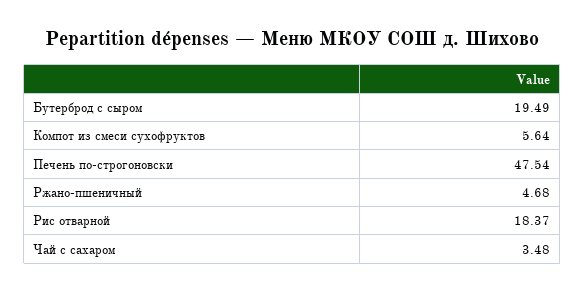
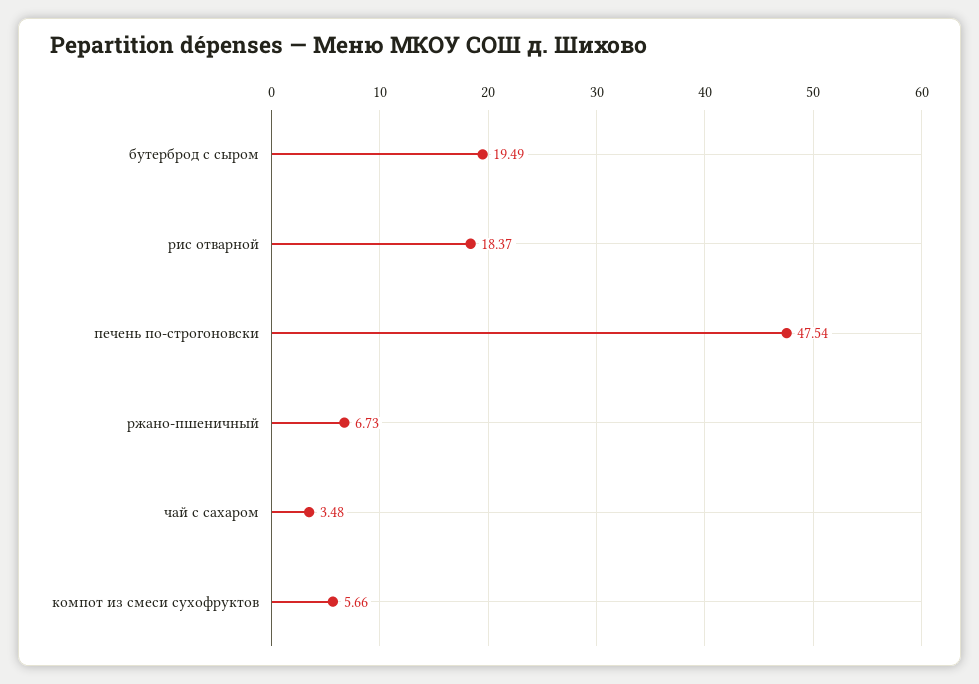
  {
    "Бутерброд с сыром": 19.49,
-   "Компот из смеси сухофруктов": 5.64,
+   "Компот из смеси сухофруктов": 5.66,
    "Печень по-строгоновски": 47.54,
-   "Ржано-пшеничный": 4.68,
+   "Ржано-пшеничный": 6.73,
    "Рис отварной": 18.37,
    "Чай с сахаром": 3.48
  }

